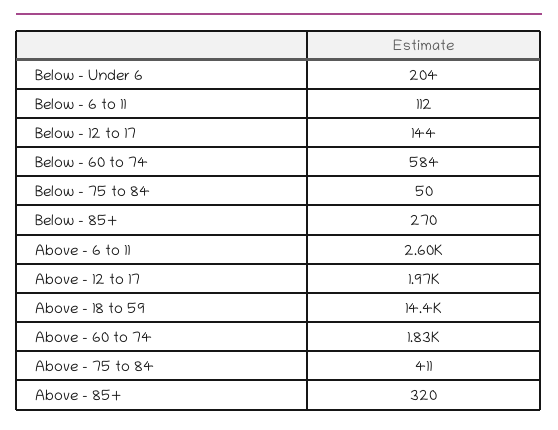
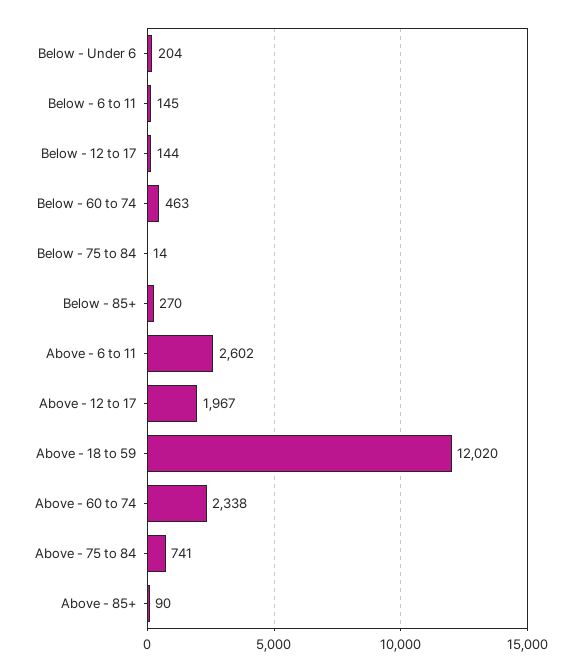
  {
    "Below - Under 6": 204,
-   "Below - 6 to 11": 112,
+   "Below - 6 to 11": 145,
    "Below - 12 to 17": 144,
-   "Below - 60 to 74": 584,
+   "Below - 60 to 74": 463,
-   "Below - 75 to 84": 50,
+   "Below - 75 to 84": 14,
    "Below - 85+": 270,
    "Above - 6 to 11": 2602,
    "Above - 12 to 17": 1967,
-   "Above - 18 to 59": 14400,
+   "Above - 18 to 59": 12020,
-   "Above - 60 to 74": 1830,
+   "Above - 60 to 74": 2338,
-   "Above - 75 to 84": 411,
+   "Above - 75 to 84": 741,
-   "Above - 85+": 320
+   "Above - 85+": 90
  }

